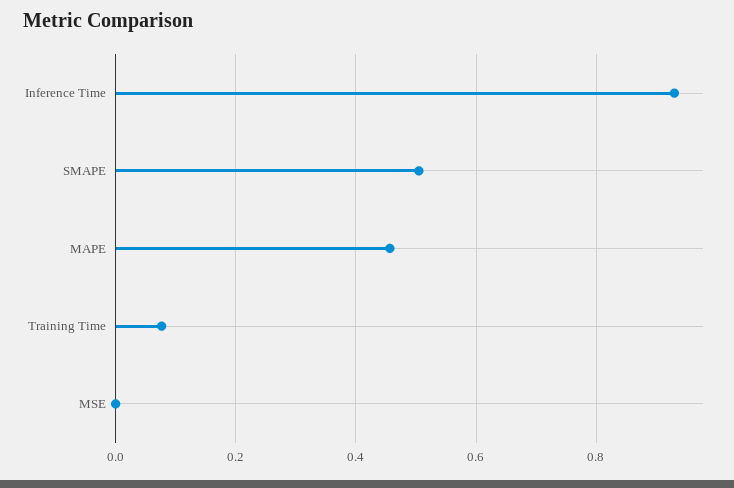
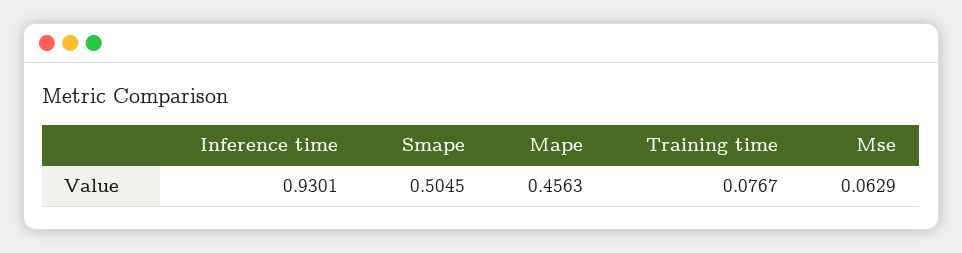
  {
    "Inference Time": 0.9301,
    "SMAPE": 0.5045,
    "MAPE": 0.4563,
    "Training Time": 0.0767,
-   "MSE": 0
+   "MSE": 0.0629
  }

